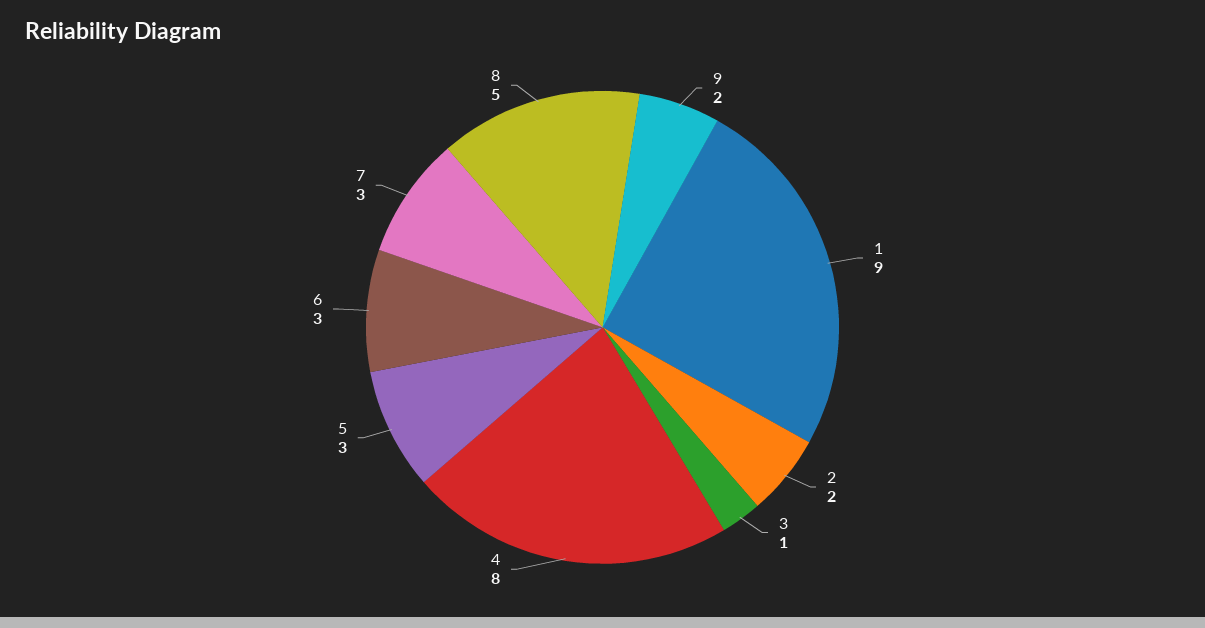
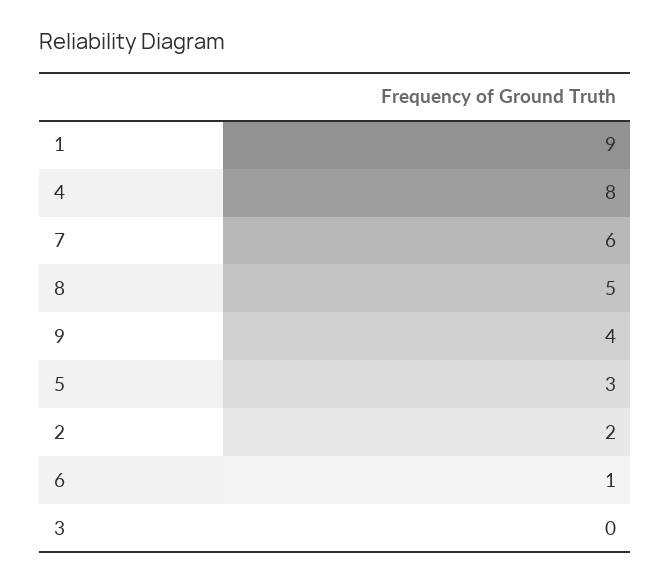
  {
-   "9": 2,
+   "9": 4,
    "1": 9,
    "2": 2,
-   "3": 1,
+   "3": 0,
    "4": 8,
    "5": 3,
-   "6": 3,
+   "6": 1,
-   "7": 3,
+   "7": 6,
    "8": 5
  }

